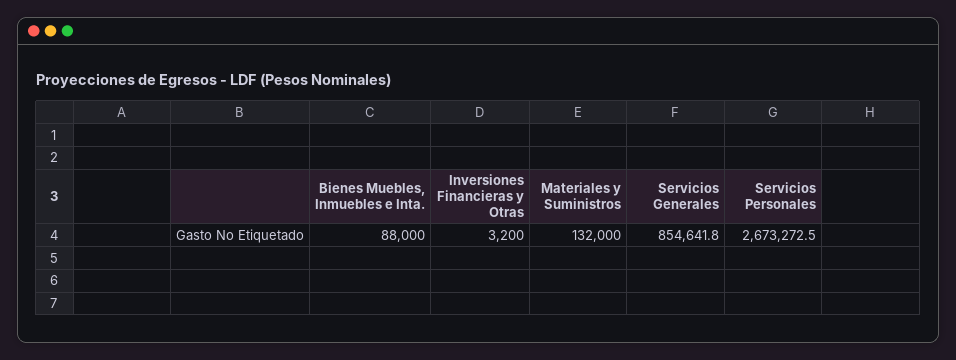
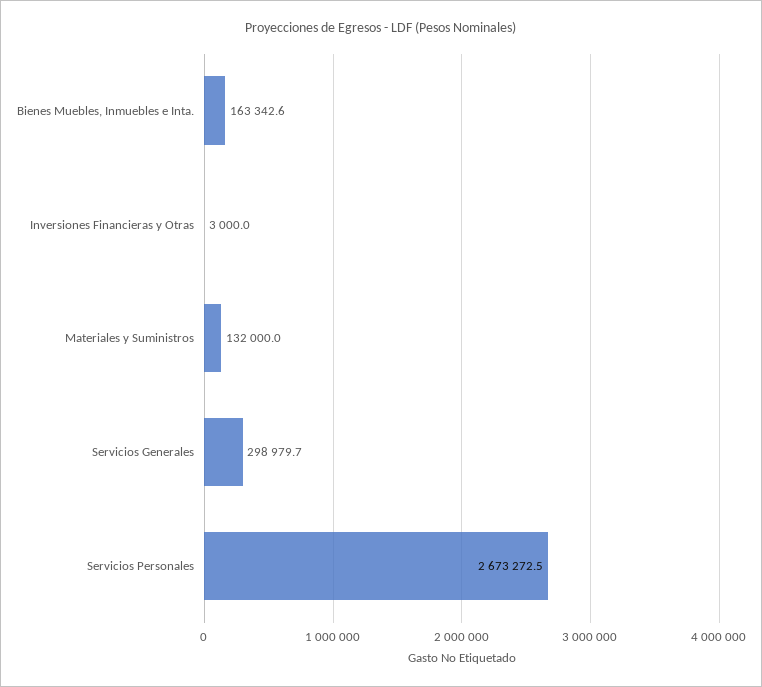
  {
-   "Bienes Muebles, Inmuebles e Inta.": 88000,
+   "Bienes Muebles, Inmuebles e Inta.": 163342.6,
-   "Inversiones Financieras y Otras": 3200,
+   "Inversiones Financieras y Otras": 3000,
    "Materiales y Suministros": 132000,
-   "Servicios Generales": 854641.8,
+   "Servicios Generales": 298979.7,
    "Servicios Personales": 2673272.5
  }

